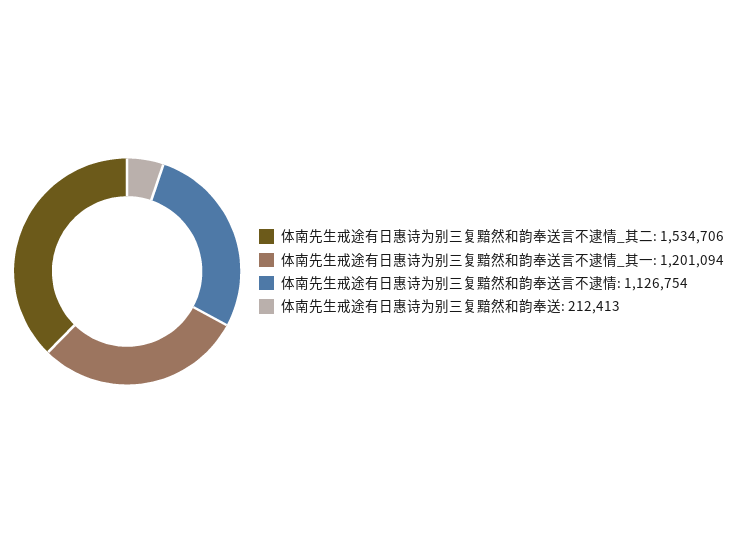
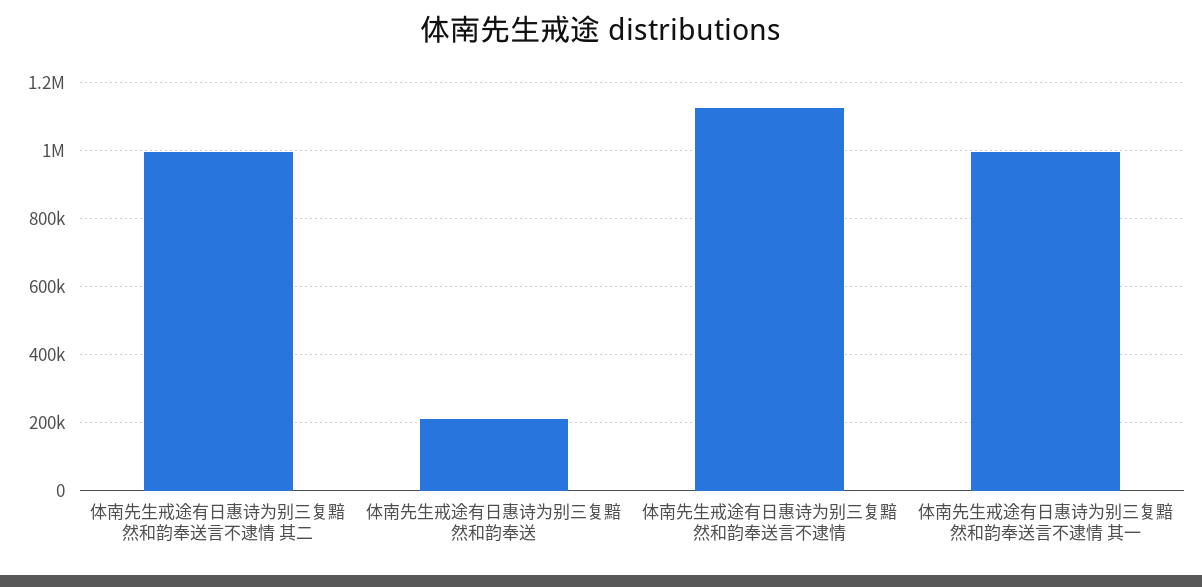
  {
-   "体南先生戒途有日惠诗为别三复黯然和韵奉送言不逮情_其二": 1534706,
+   "体南先生戒途有日惠诗为别三复黯然和韵奉送言不逮情_其二": 1000000,
-   "体南先生戒途有日惠诗为别三复黯然和韵奉送言不逮情_其一": 1201094,
+   "体南先生戒途有日惠诗为别三复黯然和韵奉送言不逮情_其一": 1000000,
    "体南先生戒途有日惠诗为别三复黯然和韵奉送言不逮情": 1126754,
    "体南先生戒途有日惠诗为别三复黯然和韵奉送": 212413
  }

